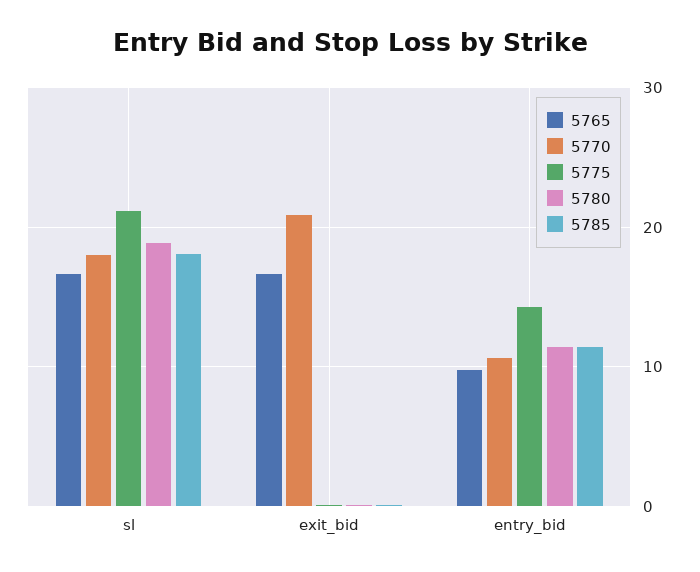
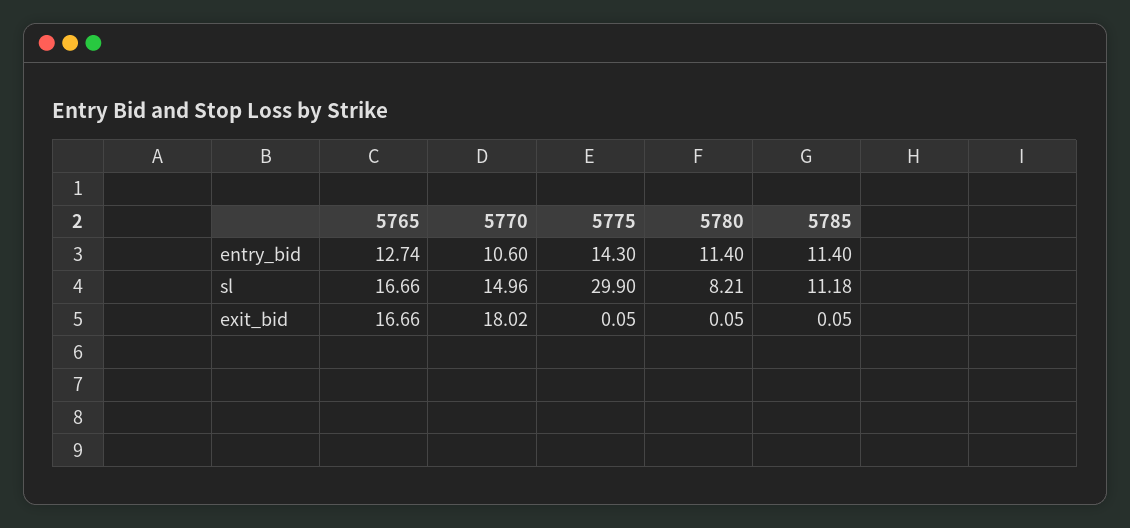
  {
    "5765": {
      "sl": 16.66,
      "exit_bid": 16.66,
-     "entry_bid": 10
+     "entry_bid": 12.74
    },
    "5770": {
-     "sl": 18,
+     "sl": 14.96,
-     "exit_bid": 21,
+     "exit_bid": 18.02,
      "entry_bid": 10.6
    },
    "5775": {
-     "sl": 21,
+     "sl": 29.9,
      "exit_bid": 0.05,
      "entry_bid": 14.3
    },
    "5780": {
-     "sl": 19,
+     "sl": 8.21,
      "exit_bid": 0.05,
      "entry_bid": 11.4
    },
    "5785": {
-     "sl": 18,
+     "sl": 11.18,
      "exit_bid": 0.05,
      "entry_bid": 11.4
    }
  }

